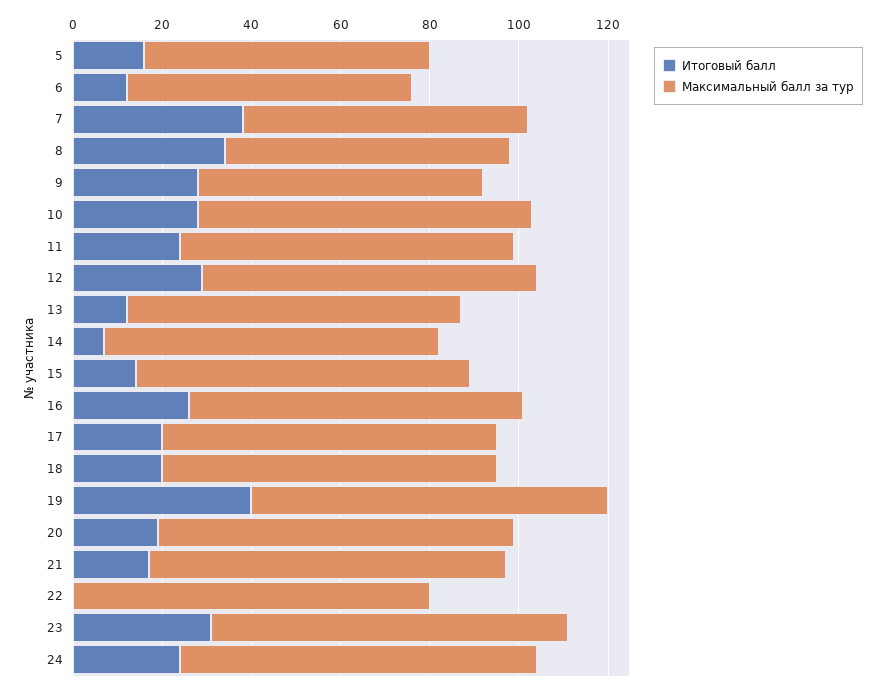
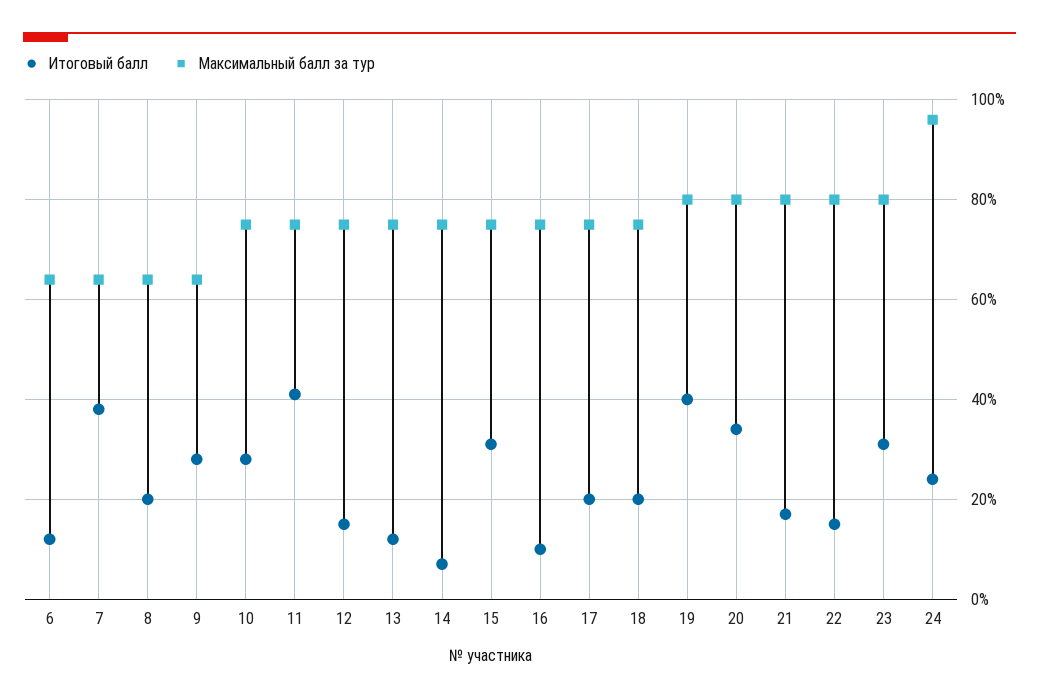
  {
    "Итоговый балл": {
-     "5": 15,
      "6": 10,
      "7": 40,
-     "8": 35,
+     "8": 20,
      "9": 30,
      "10": 30,
-     "11": 25,
+     "11": 40,
-     "12": 30,
+     "12": 15,
      "13": 10,
      "14": 5,
-     "15": 15,
+     "15": 30,
-     "16": 25,
+     "16": 10,
      "17": 20,
      "18": 20,
      "19": 40,
-     "20": 20,
+     "20": 35,
      "21": 15,
-     "22": 0,
+     "22": 15,
      "23": 30,
      "24": 25
    },
    "Максимальный балл за тур": {
-     "5": 65,
      "6": 65,
      "7": 65,
      "8": 65,
      "9": 65,
      "10": 75,
      "11": 75,
      "12": 75,
      "13": 75,
      "14": 75,
      "15": 75,
      "16": 75,
      "17": 75,
      "18": 75,
      "19": 80,
      "20": 80,
      "21": 80,
      "22": 80,
      "23": 80,
-     "24": 80
+     "24": 95
    }
  }

